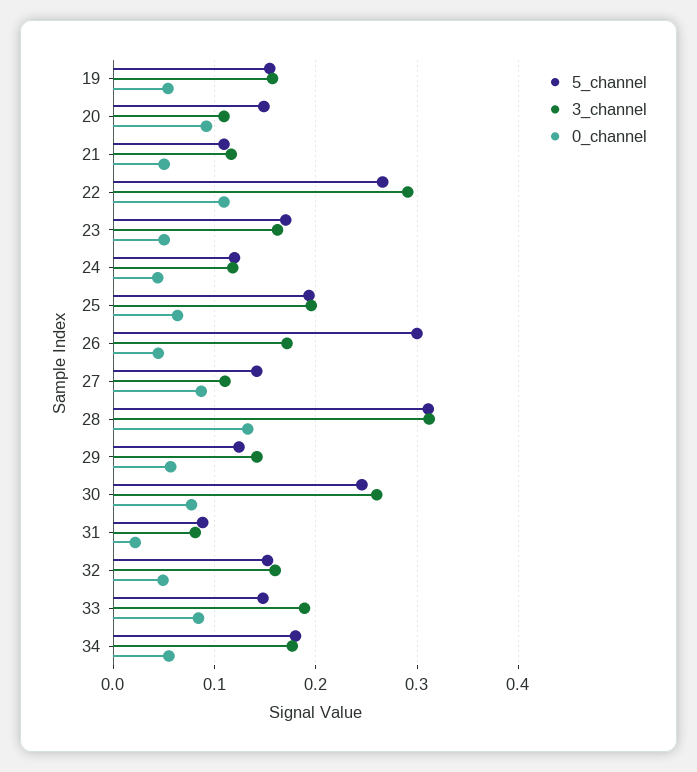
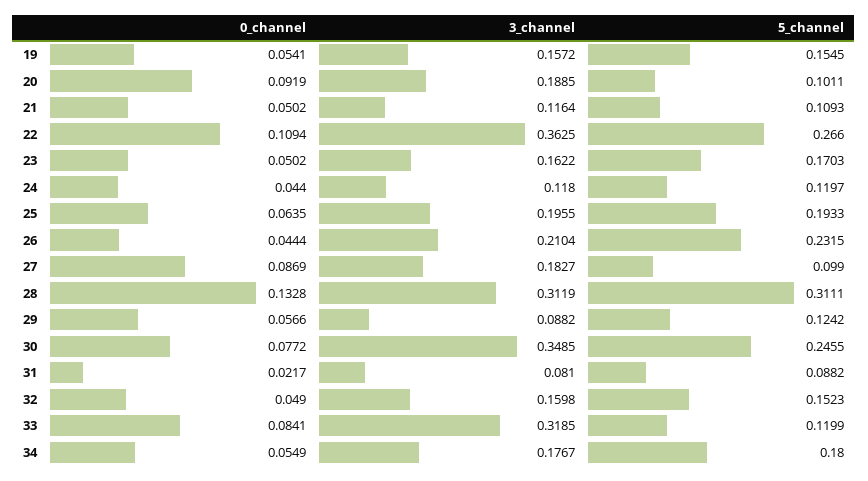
  {
    "5_channel": {
      "19": 0.1545,
-     "20": 0.15,
+     "20": 0.1011,
      "21": 0.1093,
      "22": 0.266,
      "23": 0.1703,
      "24": 0.1197,
      "25": 0.1933,
-     "26": 0.3,
+     "26": 0.2315,
-     "27": 0.14,
+     "27": 0.099,
      "28": 0.3111,
      "29": 0.1242,
      "30": 0.2455,
      "31": 0.0882,
      "32": 0.1523,
-     "33": 0.15,
+     "33": 0.1199,
      "34": 0.18
    },
    "3_channel": {
      "19": 0.1572,
-     "20": 0.11,
+     "20": 0.1885,
      "21": 0.1164,
-     "22": 0.29,
+     "22": 0.3625,
      "23": 0.1622,
      "24": 0.118,
      "25": 0.1955,
-     "26": 0.17,
+     "26": 0.2104,
-     "27": 0.11,
+     "27": 0.1827,
      "28": 0.3119,
-     "29": 0.14,
+     "29": 0.0882,
-     "30": 0.26,
+     "30": 0.3485,
      "31": 0.081,
      "32": 0.1598,
-     "33": 0.19,
+     "33": 0.3185,
      "34": 0.1767
    },
    "0_channel": {
      "19": 0.0541,
      "20": 0.0919,
      "21": 0.0502,
      "22": 0.1094,
      "23": 0.0502,
      "24": 0.044,
      "25": 0.0635,
      "26": 0.0444,
      "27": 0.0869,
      "28": 0.1328,
      "29": 0.0566,
      "30": 0.0772,
      "31": 0.0217,
      "32": 0.049,
      "33": 0.0841,
      "34": 0.0549
    }
  }

